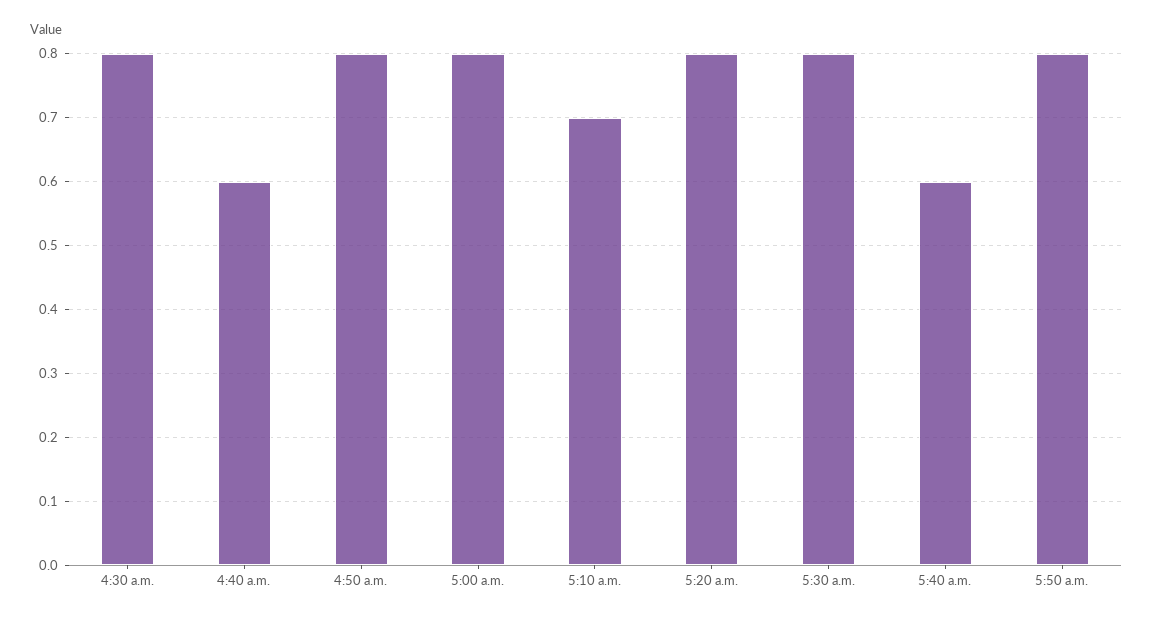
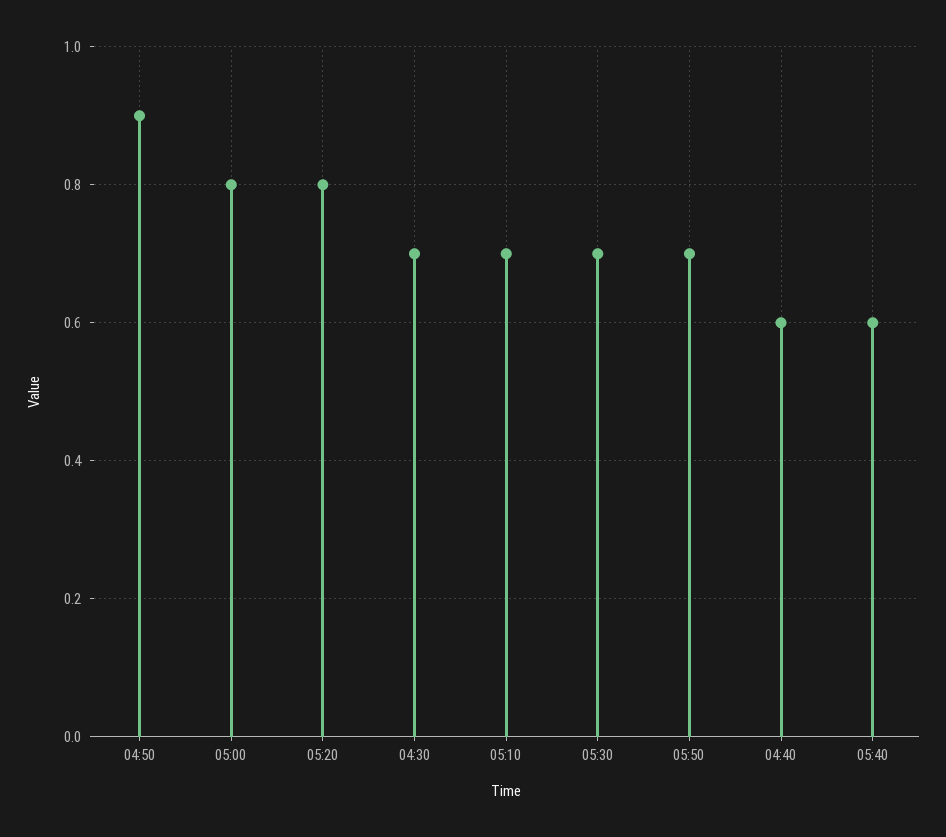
  {
-   "4:30 a.m.": 0.8,
+   "4:30 a.m.": 0.7,
    "4:40 a.m.": 0.6,
-   "4:50 a.m.": 0.8,
+   "4:50 a.m.": 0.9,
    "5:00 a.m.": 0.8,
    "5:10 a.m.": 0.7,
    "5:20 a.m.": 0.8,
-   "5:30 a.m.": 0.8,
+   "5:30 a.m.": 0.7,
    "5:40 a.m.": 0.6,
-   "5:50 a.m.": 0.8
+   "5:50 a.m.": 0.7
  }

